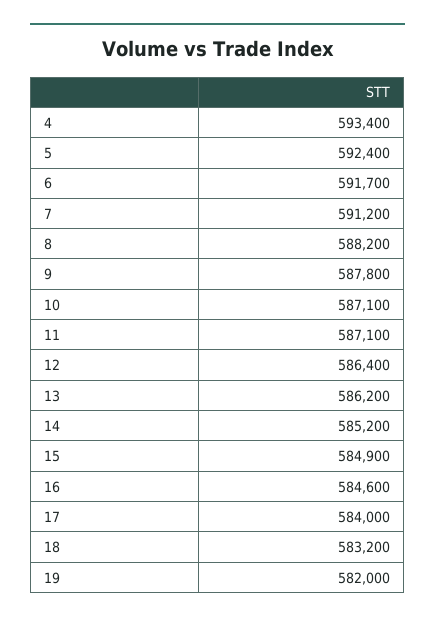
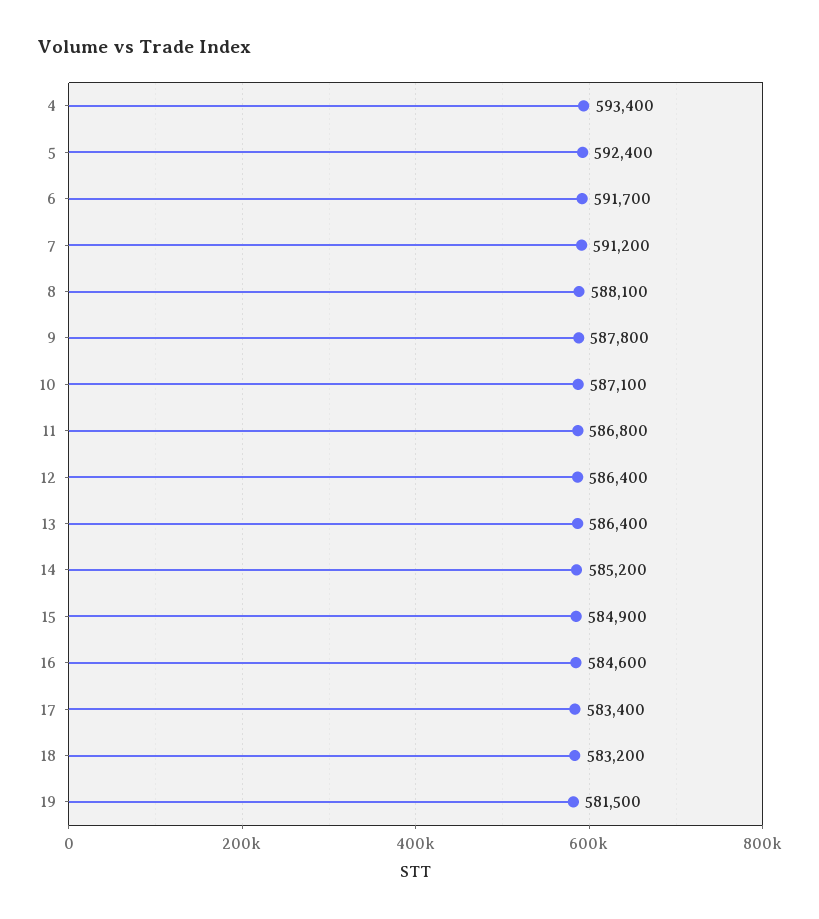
  {
    "4": 593400,
    "5": 592400,
    "6": 591700,
    "7": 591200,
-   "8": 588200,
+   "8": 588100,
    "9": 587800,
    "10": 587100,
-   "11": 587100,
+   "11": 586800,
    "12": 586400,
-   "13": 586200,
+   "13": 586400,
    "14": 585200,
    "15": 584900,
    "16": 584600,
-   "17": 584000,
+   "17": 583400,
    "18": 583200,
-   "19": 582000
+   "19": 581500
  }

